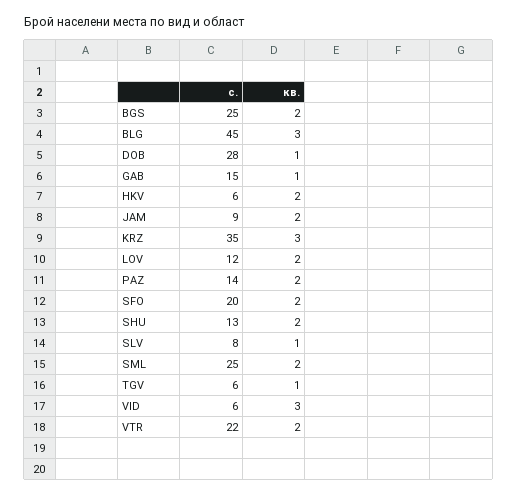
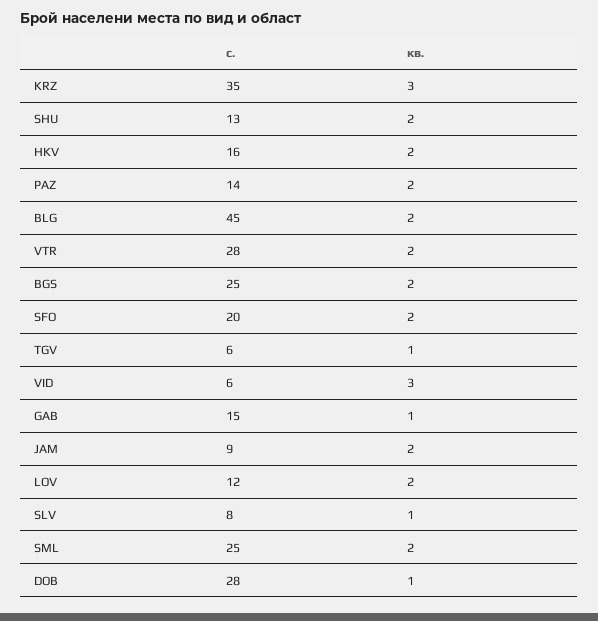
  {
    "с.": {
      "BGS": 25,
      "BLG": 45,
      "DOB": 28,
      "GAB": 15,
-     "HKV": 6,
+     "HKV": 16,
      "JAM": 9,
      "KRZ": 35,
      "LOV": 12,
      "PAZ": 14,
      "SFO": 20,
      "SHU": 13,
      "SLV": 8,
      "SML": 25,
      "TGV": 6,
      "VID": 6,
-     "VTR": 22
+     "VTR": 28
    },
    "кв.": {
      "BGS": 2,
-     "BLG": 3,
+     "BLG": 2,
      "DOB": 1,
      "GAB": 1,
      "HKV": 2,
      "JAM": 2,
      "KRZ": 3,
      "LOV": 2,
      "PAZ": 2,
      "SFO": 2,
      "SHU": 2,
      "SLV": 1,
      "SML": 2,
      "TGV": 1,
      "VID": 3,
      "VTR": 2
    }
  }

